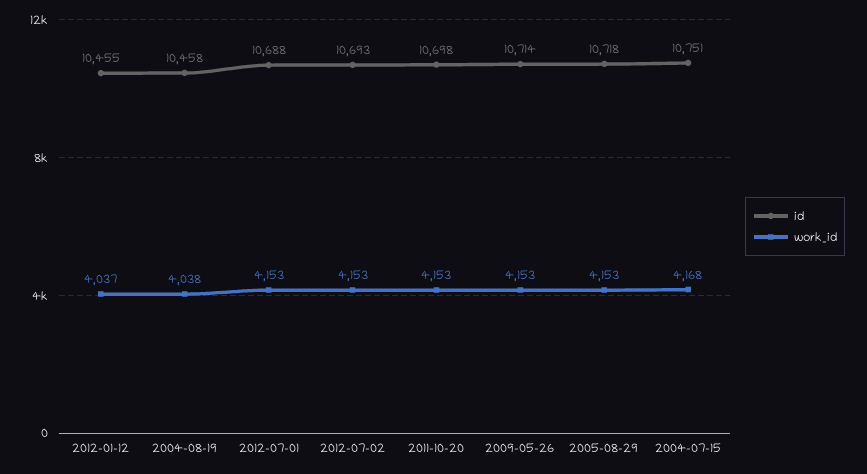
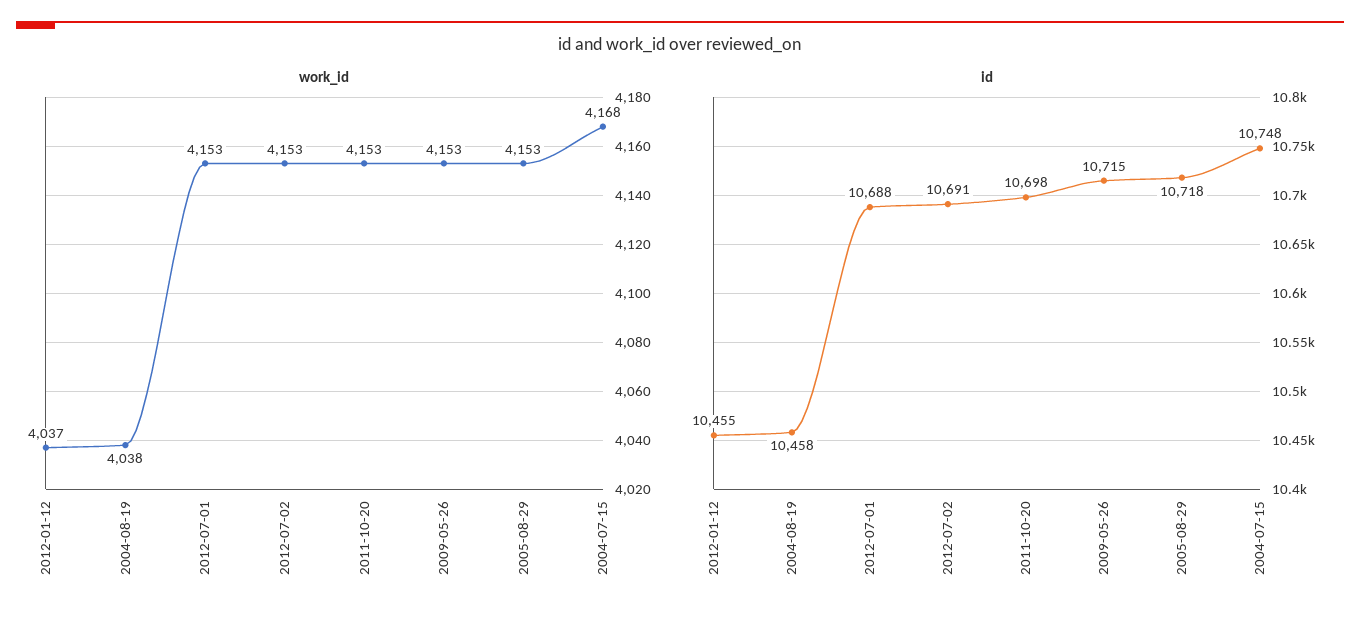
  {
    "id": {
      "2012-01-12": 10455,
      "2004-08-19": 10458,
      "2012-07-01": 10688,
-     "2012-07-02": 10693,
+     "2012-07-02": 10691,
      "2011-10-20": 10698,
-     "2009-05-26": 10714,
+     "2009-05-26": 10715,
      "2005-08-29": 10718,
-     "2004-07-15": 10751
+     "2004-07-15": 10748
    },
    "work_id": {
      "2012-01-12": 4037,
      "2004-08-19": 4038,
      "2012-07-01": 4153,
      "2012-07-02": 4153,
      "2011-10-20": 4153,
      "2009-05-26": 4153,
      "2005-08-29": 4153,
      "2004-07-15": 4168
    }
  }

